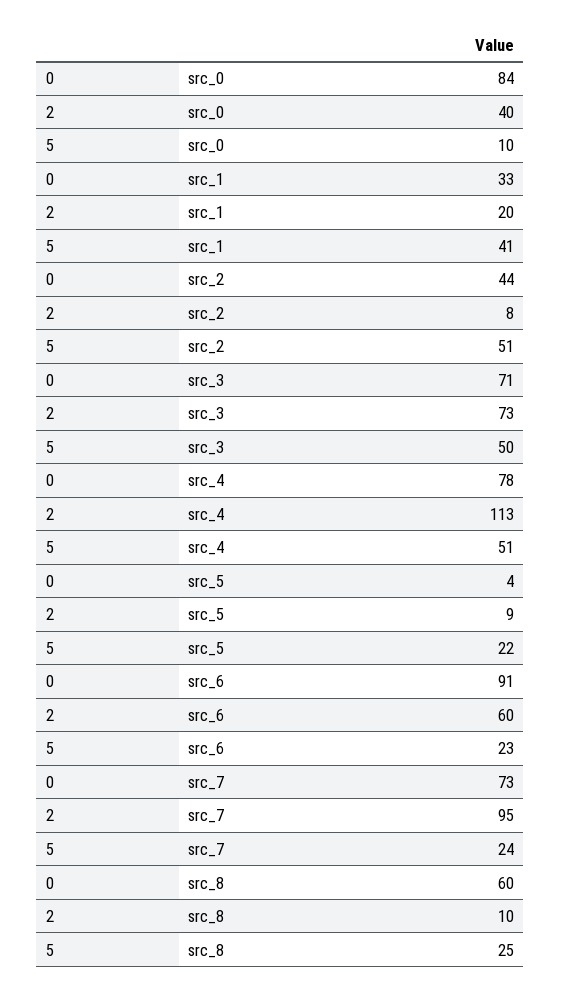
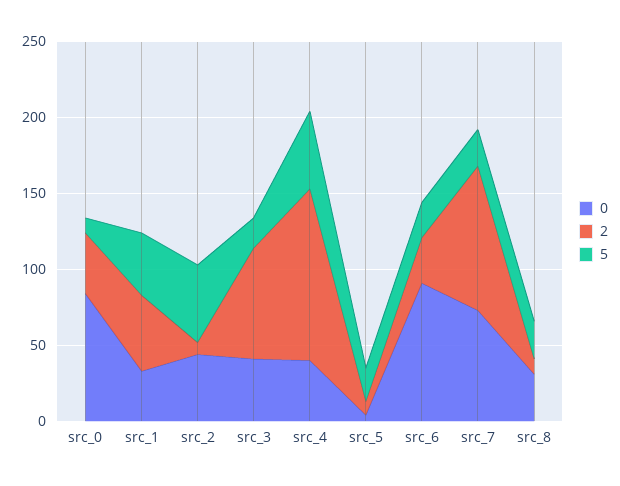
  {
    "0": {
      "src_0": 84,
      "src_1": 33,
      "src_2": 44,
-     "src_3": 71,
+     "src_3": 40,
-     "src_4": 78,
+     "src_4": 40,
      "src_5": 4,
      "src_6": 91,
      "src_7": 73,
-     "src_8": 60
+     "src_8": 30
    },
    "2": {
      "src_0": 40,
-     "src_1": 20,
+     "src_1": 50,
      "src_2": 8,
      "src_3": 73,
      "src_4": 113,
      "src_5": 9,
-     "src_6": 60,
+     "src_6": 30,
      "src_7": 95,
      "src_8": 10
    },
    "5": {
      "src_0": 10,
      "src_1": 41,
      "src_2": 51,
-     "src_3": 50,
+     "src_3": 20,
      "src_4": 51,
      "src_5": 22,
      "src_6": 23,
      "src_7": 24,
      "src_8": 25
    }
  }

